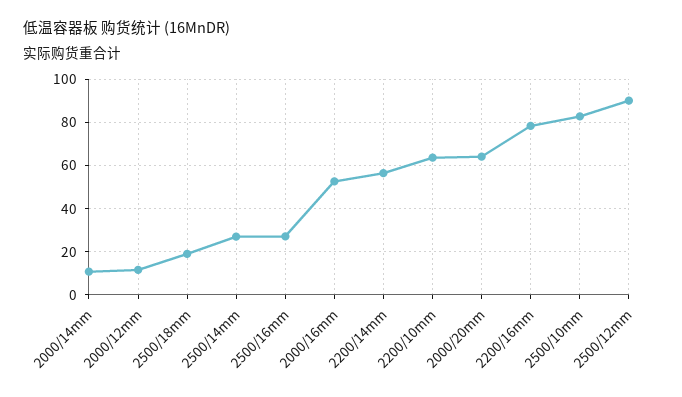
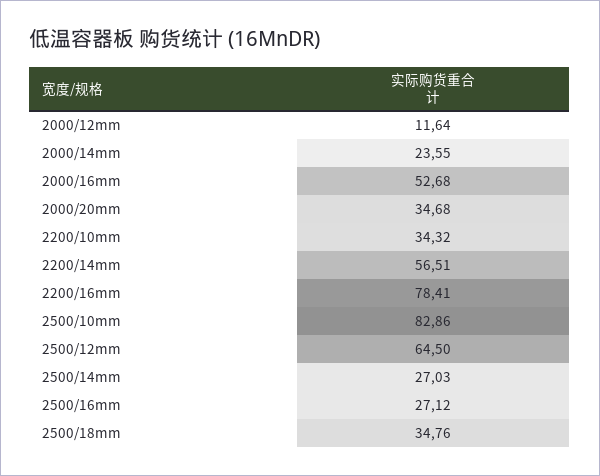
  {
-   "2000/14mm": 10,
+   "2000/14mm": 23.55,
    "2000/12mm": 11.64,
-   "2500/18mm": 20,
+   "2500/18mm": 34.76,
    "2500/14mm": 27.03,
    "2500/16mm": 27.12,
    "2000/16mm": 52.68,
    "2200/14mm": 56.51,
-   "2200/10mm": 65,
+   "2200/10mm": 34.32,
-   "2000/20mm": 65,
+   "2000/20mm": 34.68,
    "2200/16mm": 78.41,
    "2500/10mm": 82.86,
-   "2500/12mm": 90
+   "2500/12mm": 64.5
  }

